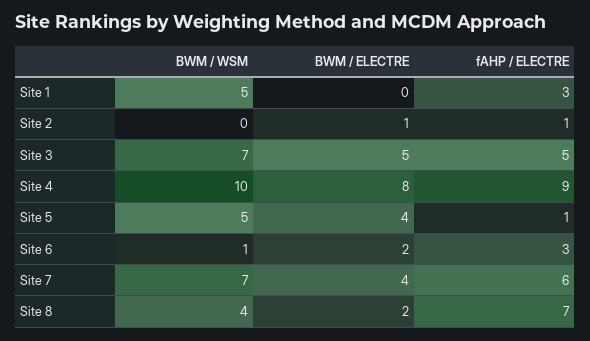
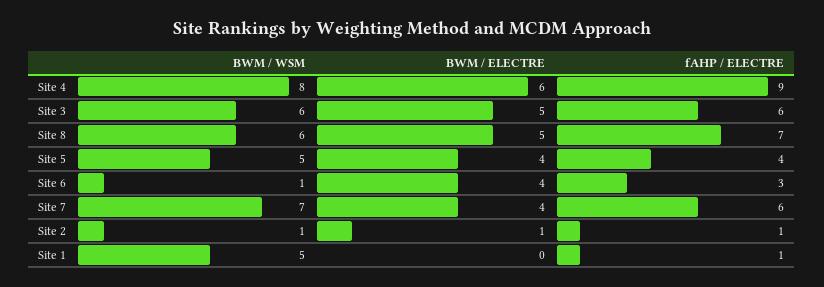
  {
    "BWM / WSM": {
      "Site 1": 5,
-     "Site 2": 0,
+     "Site 2": 1,
-     "Site 3": 7,
+     "Site 3": 6,
-     "Site 4": 10,
+     "Site 4": 8,
      "Site 5": 5,
      "Site 6": 1,
      "Site 7": 7,
-     "Site 8": 4
+     "Site 8": 6
    },
    "BWM / ELECTRE": {
      "Site 1": 0,
      "Site 2": 1,
      "Site 3": 5,
-     "Site 4": 8,
+     "Site 4": 6,
      "Site 5": 4,
-     "Site 6": 2,
+     "Site 6": 4,
      "Site 7": 4,
-     "Site 8": 2
+     "Site 8": 5
    },
    "fAHP / ELECTRE": {
-     "Site 1": 3,
+     "Site 1": 1,
      "Site 2": 1,
-     "Site 3": 5,
+     "Site 3": 6,
      "Site 4": 9,
-     "Site 5": 1,
+     "Site 5": 4,
      "Site 6": 3,
      "Site 7": 6,
      "Site 8": 7
    }
  }

